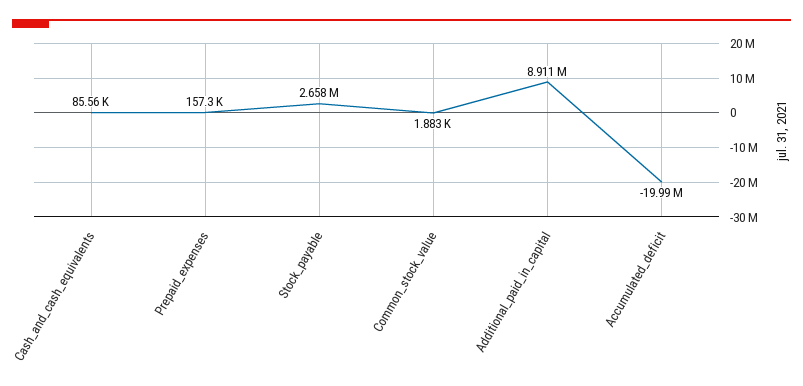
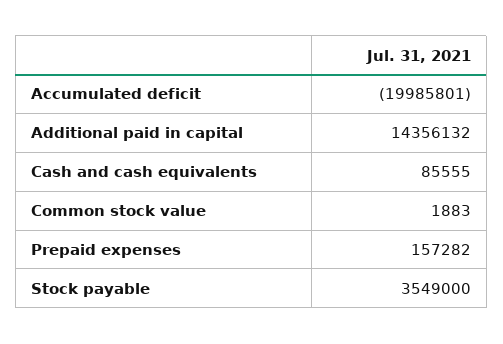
  {
    "Cash_and_cash_equivalents": 85555,
    "Prepaid_expenses": 157282,
-   "Stock_payable": 2658000,
+   "Stock_payable": 3549000,
    "Common_stock_value": 1883,
-   "Additional_paid_in_capital": 8911000,
+   "Additional_paid_in_capital": 14356132,
    "Accumulated_deficit": -19985801
  }

